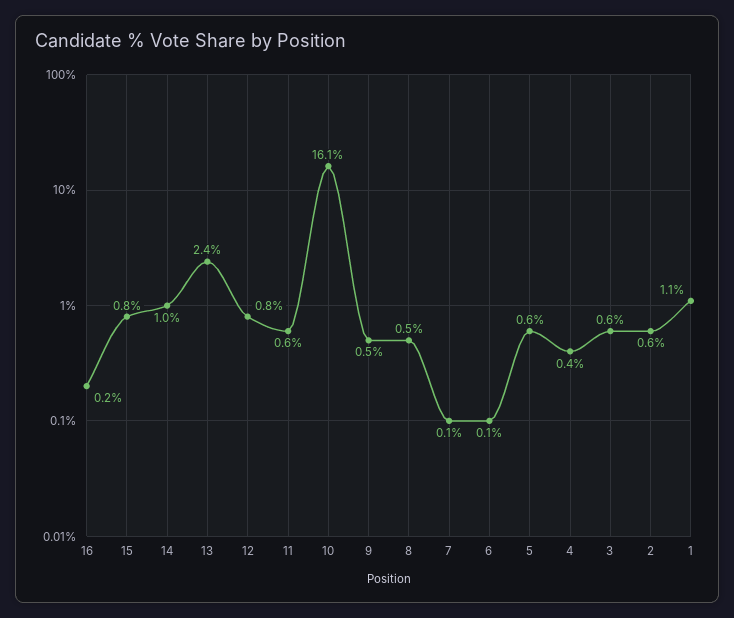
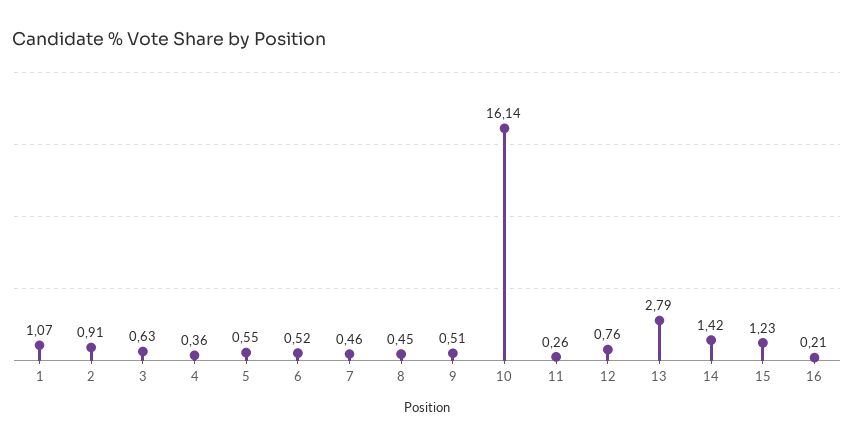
  {
    "16": 0.21,
-   "15": 0.8,
+   "15": 1.23,
-   "14": 1,
+   "14": 1.42,
-   "13": 2.4,
+   "13": 2.79,
    "12": 0.76,
-   "11": 0.6,
+   "11": 0.26,
    "10": 16.14,
    "9": 0.51,
    "8": 0.45,
-   "7": 0.1,
+   "7": 0.46,
-   "6": 0.1,
+   "6": 0.52,
    "5": 0.55,
    "4": 0.36,
    "3": 0.63,
-   "2": 0.6,
+   "2": 0.91,
    "1": 1.07
  }

